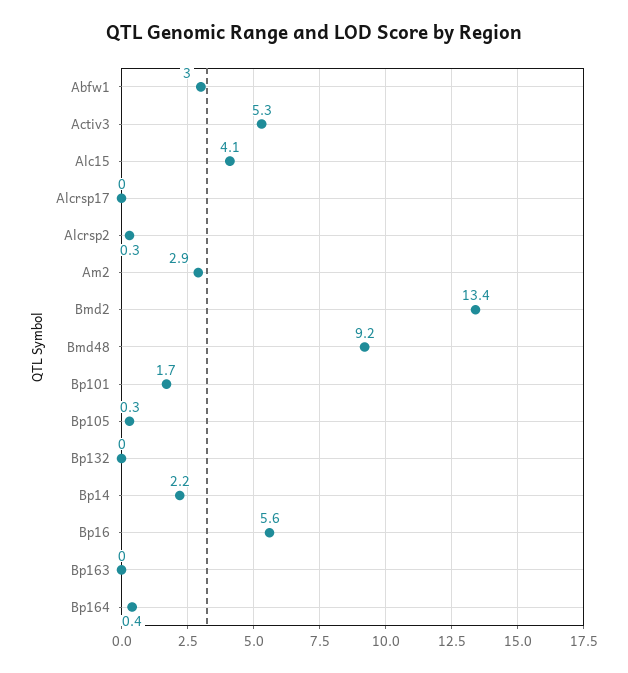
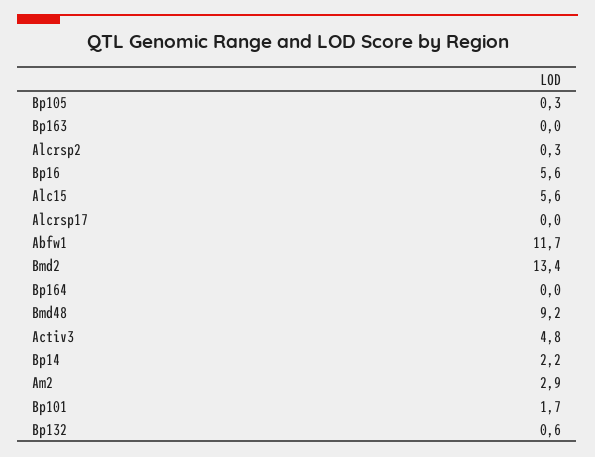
  {
-   "Abfw1": 3,
+   "Abfw1": 11.7,
-   "Activ3": 5.3,
+   "Activ3": 4.8,
-   "Alc15": 4.1,
+   "Alc15": 5.6,
    "Alcrsp17": 0,
    "Alcrsp2": 0.3,
    "Am2": 2.9,
    "Bmd2": 13.4,
    "Bmd48": 9.2,
    "Bp101": 1.7,
    "Bp105": 0.3,
-   "Bp132": 0,
+   "Bp132": 0.6,
    "Bp14": 2.2,
    "Bp16": 5.6,
    "Bp163": 0,
-   "Bp164": 0.4
+   "Bp164": 0
  }

